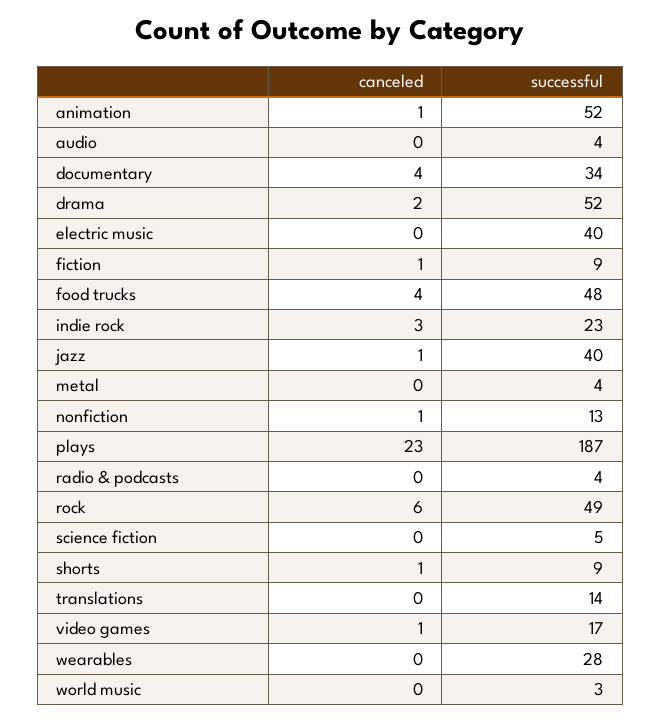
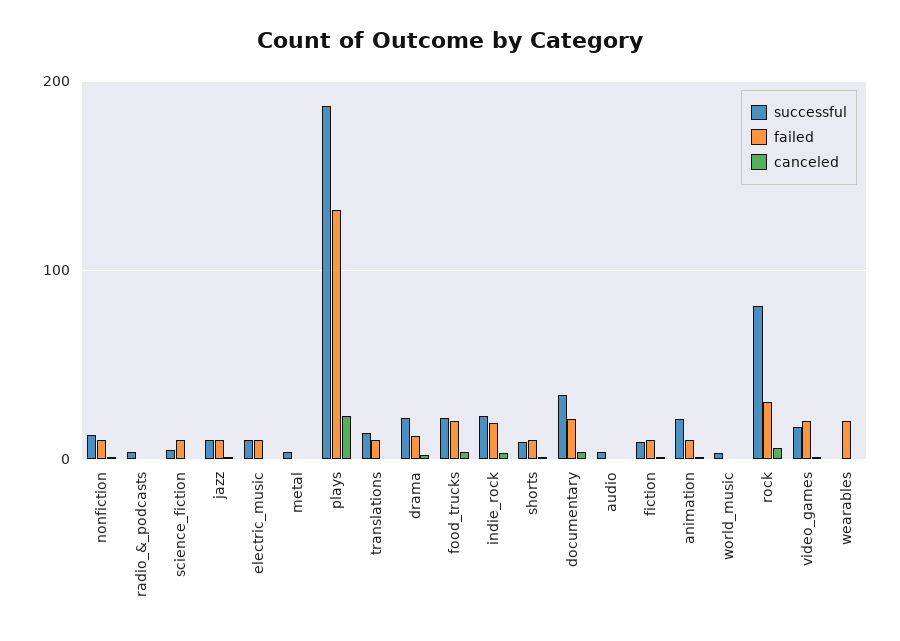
  {
    "canceled": {
      "animation": 1,
      "audio": 0,
      "documentary": 4,
      "drama": 2,
      "electric music": 0,
      "fiction": 1,
      "food trucks": 4,
      "indie rock": 3,
      "jazz": 1,
      "metal": 0,
      "nonfiction": 1,
      "plays": 23,
      "radio & podcasts": 0,
      "rock": 6,
      "science fiction": 0,
      "shorts": 1,
      "translations": 0,
      "video games": 1,
      "wearables": 0,
      "world music": 0
    },
    "successful": {
-     "animation": 52,
+     "animation": 20,
      "audio": 4,
      "documentary": 34,
-     "drama": 52,
+     "drama": 20,
-     "electric music": 40,
+     "electric music": 10,
      "fiction": 9,
-     "food trucks": 48,
+     "food trucks": 20,
      "indie rock": 23,
-     "jazz": 40,
+     "jazz": 10,
      "metal": 4,
      "nonfiction": 13,
      "plays": 187,
      "radio & podcasts": 4,
-     "rock": 49,
+     "rock": 80,
      "science fiction": 5,
      "shorts": 9,
      "translations": 14,
      "video games": 17,
-     "wearables": 28,
+     "wearables": 0,
      "world music": 3
-   }
+   },
+   "failed": {
+     "nonfiction": 10,
+     "radio & podcasts": 0,
+     "science fiction": 10,
+     "jazz": 10,
+     "electric music": 10,
+     "metal": 0,
+     "plays": 130,
+     "translations": 10,
+     "drama": 10,
+     "food trucks": 20,
+     "indie rock": 20,
+     "shorts": 10,
+     "documentary": 20,
+     "audio": 0,
+     "fiction": 10,
+     "animation": 10,
+     "world music": 0,
+     "rock": 30,
+     "video games": 20,
+     "wearables": 20
+   }
  }

